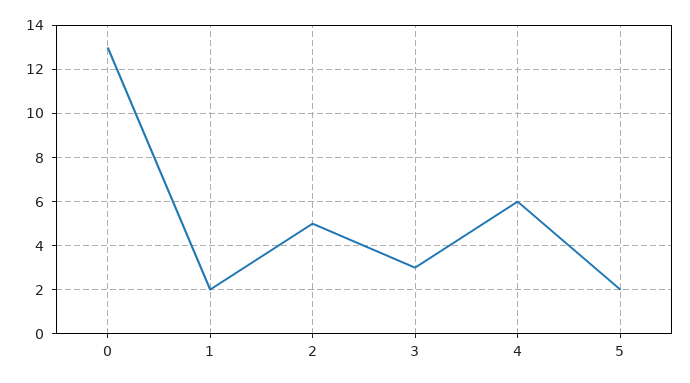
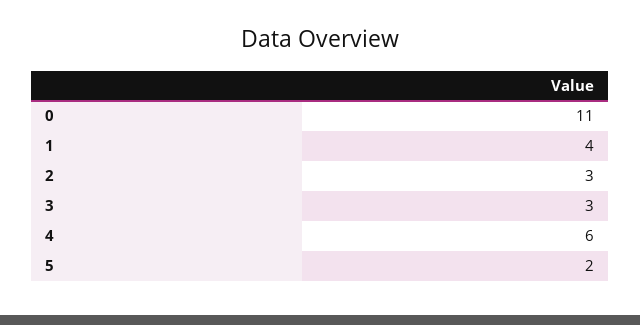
  {
-   "0": 13,
+   "0": 11,
-   "1": 2,
+   "1": 4,
-   "2": 5,
+   "2": 3,
    "3": 3,
    "4": 6,
    "5": 2
  }

